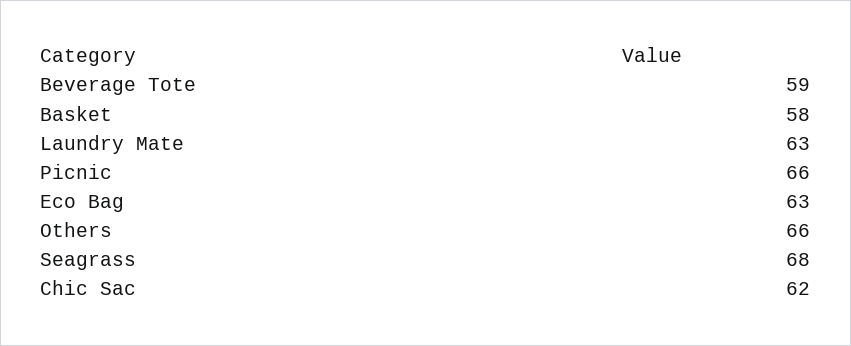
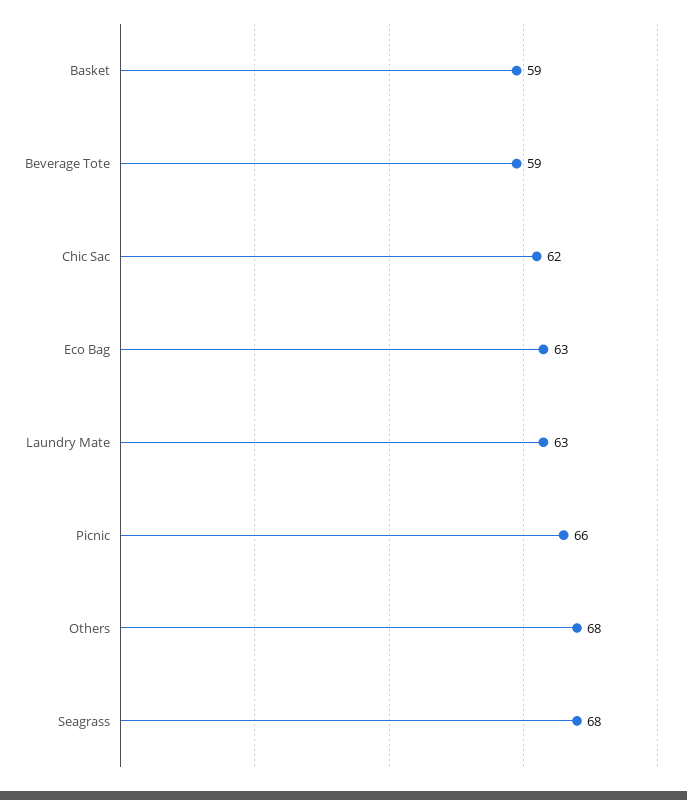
  {
    "Beverage Tote": 59,
-   "Basket": 58,
+   "Basket": 59,
    "Laundry Mate": 63,
    "Picnic": 66,
    "Eco Bag": 63,
-   "Others": 66,
+   "Others": 68,
    "Seagrass": 68,
    "Chic Sac": 62
  }

